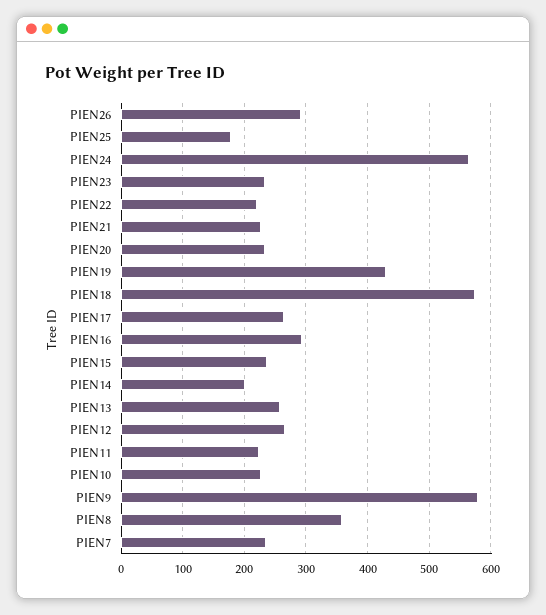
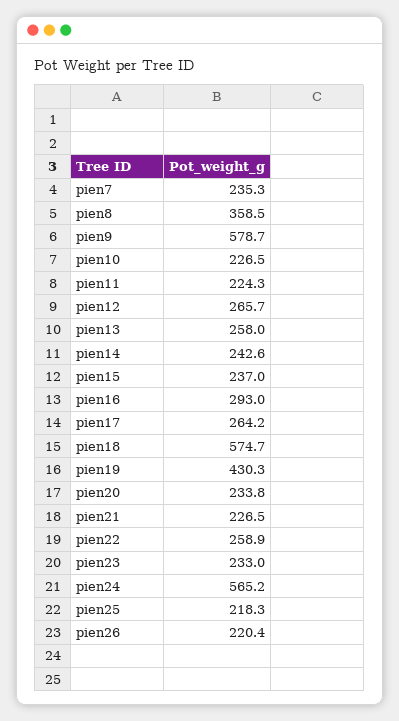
  {
-   "PIEN26": 290,
+   "PIEN26": 220.4,
-   "PIEN25": 180,
+   "PIEN25": 218.3,
    "PIEN24": 565.2,
    "PIEN23": 233,
-   "PIEN22": 220,
+   "PIEN22": 258.9,
    "PIEN21": 226.5,
    "PIEN20": 233.8,
    "PIEN19": 430.3,
    "PIEN18": 574.7,
    "PIEN17": 264.2,
    "PIEN16": 293,
    "PIEN15": 237,
-   "PIEN14": 200,
+   "PIEN14": 242.6,
    "PIEN13": 258,
    "PIEN12": 265.7,
    "PIEN11": 224.3,
    "PIEN10": 226.5,
    "PIEN9": 578.7,
    "PIEN8": 358.5,
    "PIEN7": 235.3
  }

